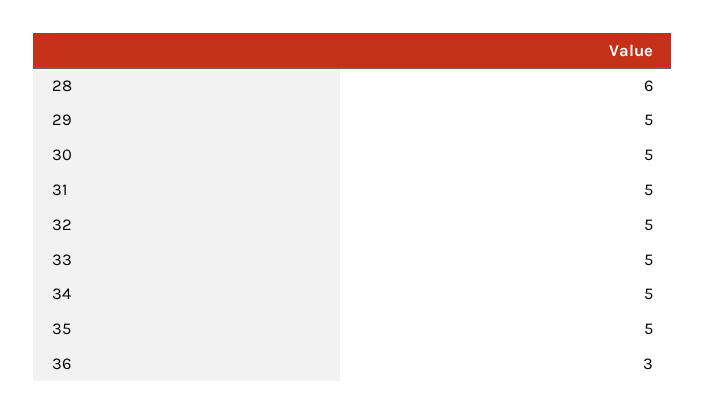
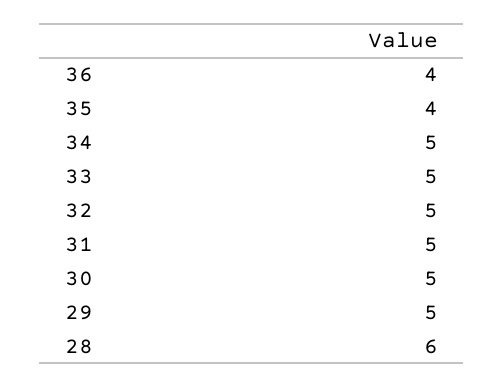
  {
    "28": 6,
    "29": 5,
    "30": 5,
    "31": 5,
    "32": 5,
    "33": 5,
    "34": 5,
-   "35": 5,
+   "35": 4,
-   "36": 3
+   "36": 4
  }

